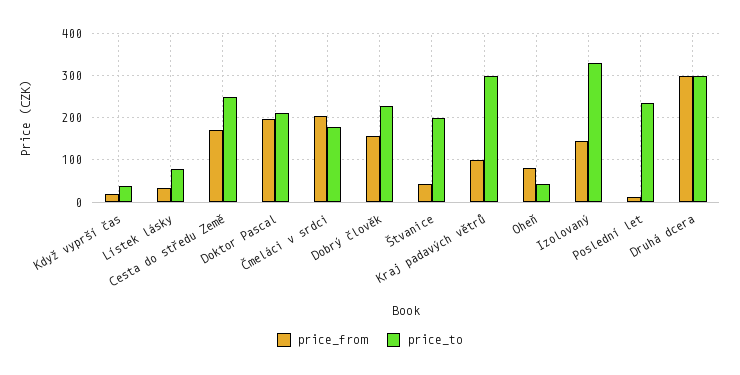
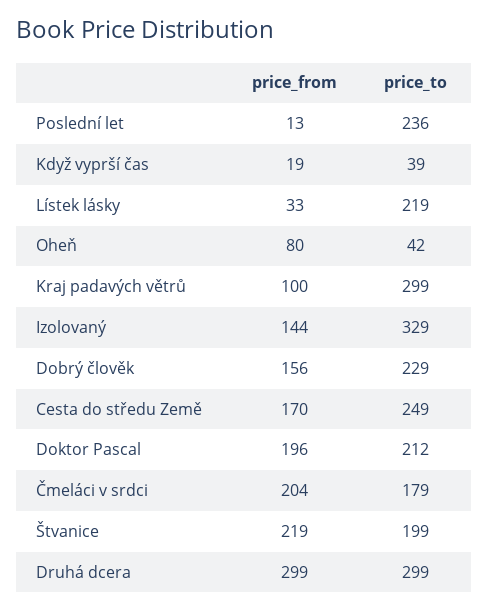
  {
    "price_from": {
      "Když vyprší čas": 19,
      "Lístek lásky": 33,
      "Cesta do středu Země": 170,
      "Doktor Pascal": 196,
      "Čmeláci v srdci": 204,
      "Dobrý člověk": 156,
-     "Štvanice": 40,
+     "Štvanice": 219,
      "Kraj padavých větrů": 100,
      "Oheň": 80,
      "Izolovaný": 144,
      "Poslední let": 13,
      "Druhá dcera": 299
    },
    "price_to": {
      "Když vyprší čas": 39,
-     "Lístek lásky": 80,
+     "Lístek lásky": 219,
      "Cesta do středu Země": 249,
      "Doktor Pascal": 212,
      "Čmeláci v srdci": 179,
      "Dobrý člověk": 229,
      "Štvanice": 199,
      "Kraj padavých větrů": 299,
      "Oheň": 42,
      "Izolovaný": 329,
      "Poslední let": 236,
      "Druhá dcera": 299
    }
  }

